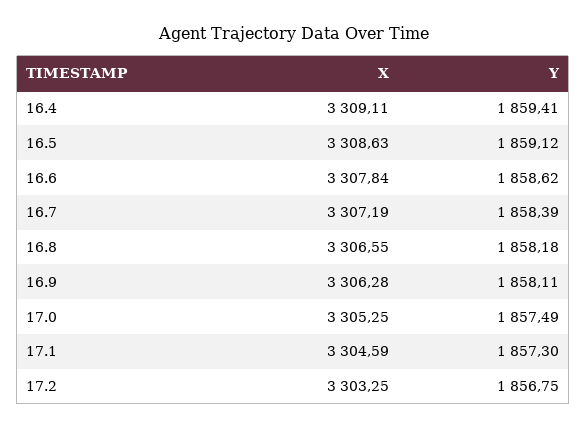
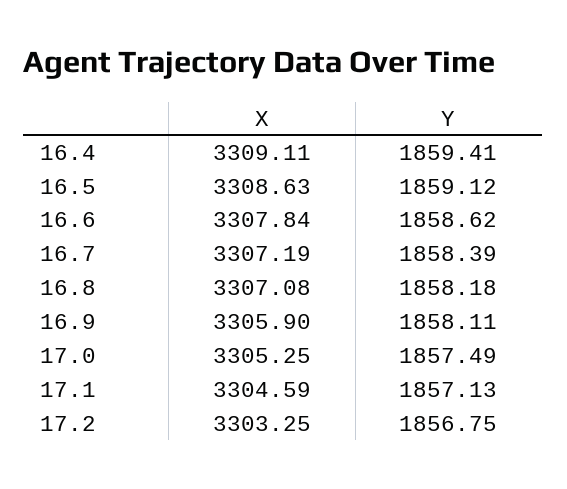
  {
    "X": {
      "16.4": 3309.11,
      "16.5": 3308.63,
      "16.6": 3307.84,
      "16.7": 3307.19,
-     "16.8": 3306.55,
+     "16.8": 3307.08,
-     "16.9": 3306.28,
+     "16.9": 3305.9,
      "17.0": 3305.25,
      "17.1": 3304.59,
      "17.2": 3303.25
    },
    "Y": {
      "16.4": 1859.41,
      "16.5": 1859.12,
      "16.6": 1858.62,
      "16.7": 1858.39,
      "16.8": 1858.18,
      "16.9": 1858.11,
      "17.0": 1857.49,
-     "17.1": 1857.3,
+     "17.1": 1857.13,
      "17.2": 1856.75
    }
  }

